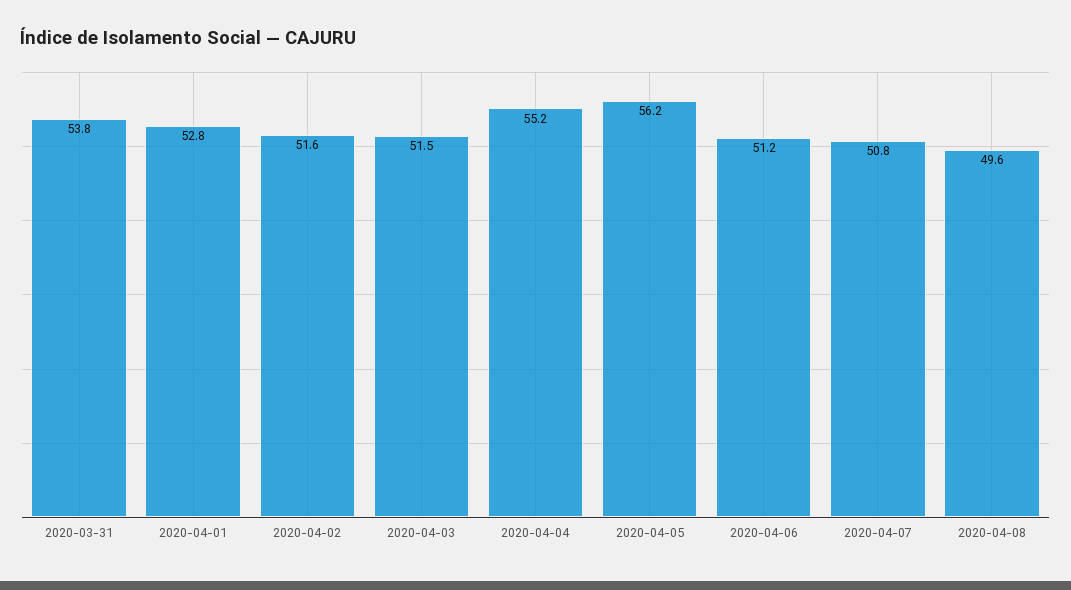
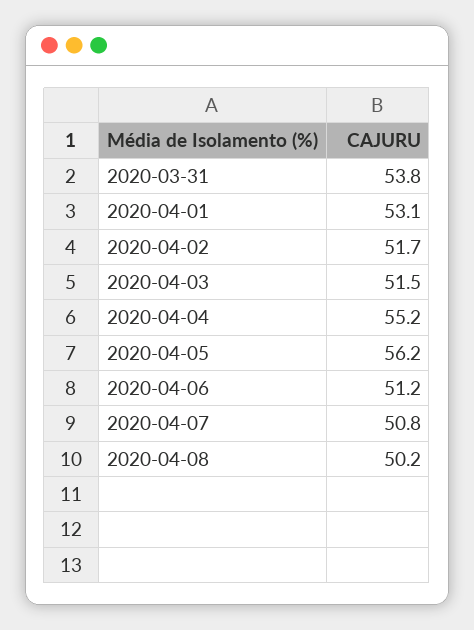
  {
    "2020-03-31": 53.8,
-   "2020-04-01": 52.8,
+   "2020-04-01": 53.1,
-   "2020-04-02": 51.6,
+   "2020-04-02": 51.7,
    "2020-04-03": 51.5,
    "2020-04-04": 55.2,
    "2020-04-05": 56.2,
    "2020-04-06": 51.2,
    "2020-04-07": 50.8,
-   "2020-04-08": 49.6
+   "2020-04-08": 50.2
  }

